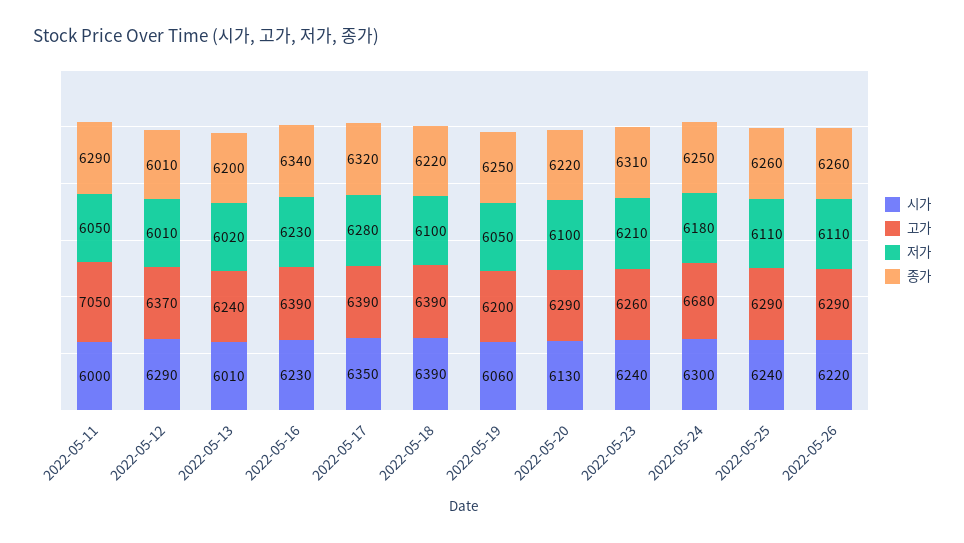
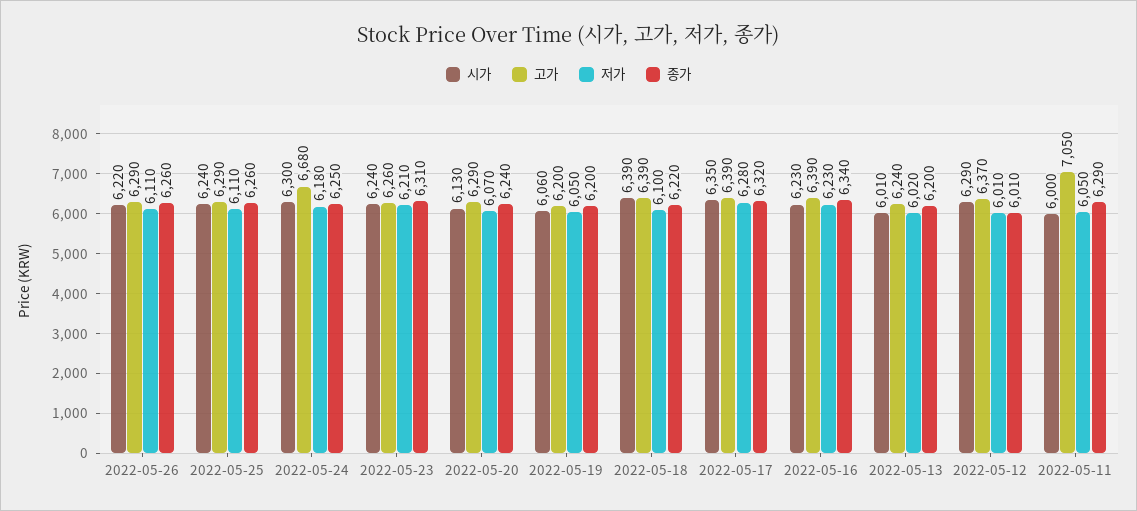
  {
    "시가": {
      "2022-05-11": 6000,
      "2022-05-12": 6290,
      "2022-05-13": 6010,
      "2022-05-16": 6230,
      "2022-05-17": 6350,
      "2022-05-18": 6390,
      "2022-05-19": 6060,
      "2022-05-20": 6130,
      "2022-05-23": 6240,
      "2022-05-24": 6300,
      "2022-05-25": 6240,
      "2022-05-26": 6220
    },
    "고가": {
      "2022-05-11": 7050,
      "2022-05-12": 6370,
      "2022-05-13": 6240,
      "2022-05-16": 6390,
      "2022-05-17": 6390,
      "2022-05-18": 6390,
      "2022-05-19": 6200,
      "2022-05-20": 6290,
      "2022-05-23": 6260,
      "2022-05-24": 6680,
      "2022-05-25": 6290,
      "2022-05-26": 6290
    },
    "저가": {
      "2022-05-11": 6050,
      "2022-05-12": 6010,
      "2022-05-13": 6020,
      "2022-05-16": 6230,
      "2022-05-17": 6280,
      "2022-05-18": 6100,
      "2022-05-19": 6050,
-     "2022-05-20": 6100,
+     "2022-05-20": 6070,
      "2022-05-23": 6210,
      "2022-05-24": 6180,
      "2022-05-25": 6110,
      "2022-05-26": 6110
    },
    "종가": {
      "2022-05-11": 6290,
      "2022-05-12": 6010,
      "2022-05-13": 6200,
      "2022-05-16": 6340,
      "2022-05-17": 6320,
      "2022-05-18": 6220,
-     "2022-05-19": 6250,
+     "2022-05-19": 6200,
-     "2022-05-20": 6220,
+     "2022-05-20": 6240,
      "2022-05-23": 6310,
      "2022-05-24": 6250,
      "2022-05-25": 6260,
      "2022-05-26": 6260
    }
  }

